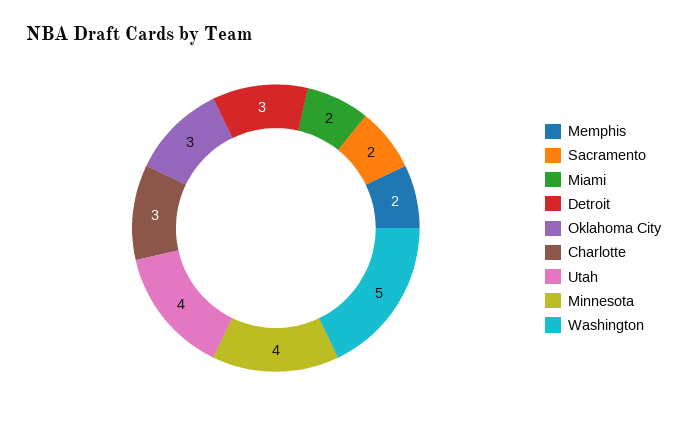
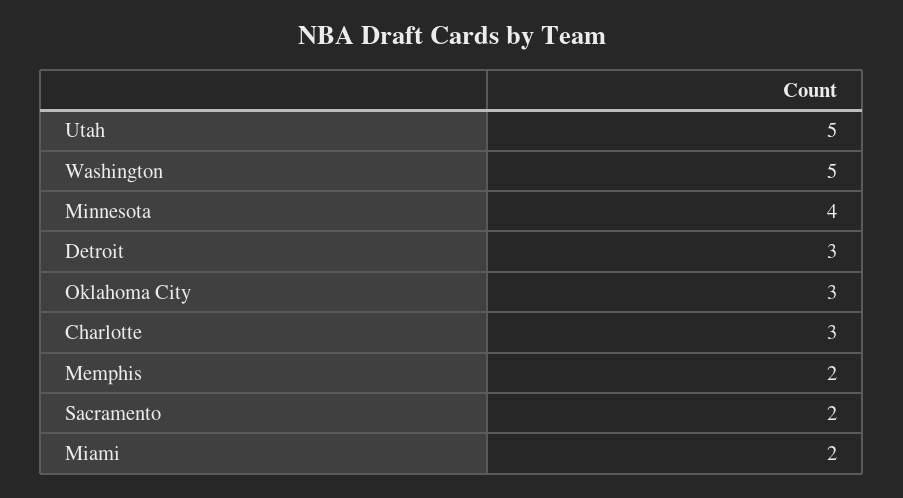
  {
    "Memphis": 2,
    "Sacramento": 2,
    "Miami": 2,
    "Detroit": 3,
    "Oklahoma City": 3,
    "Charlotte": 3,
-   "Utah": 4,
+   "Utah": 5,
    "Minnesota": 4,
    "Washington": 5
  }

